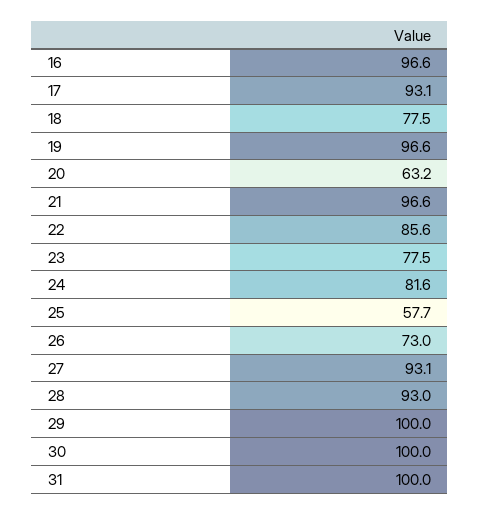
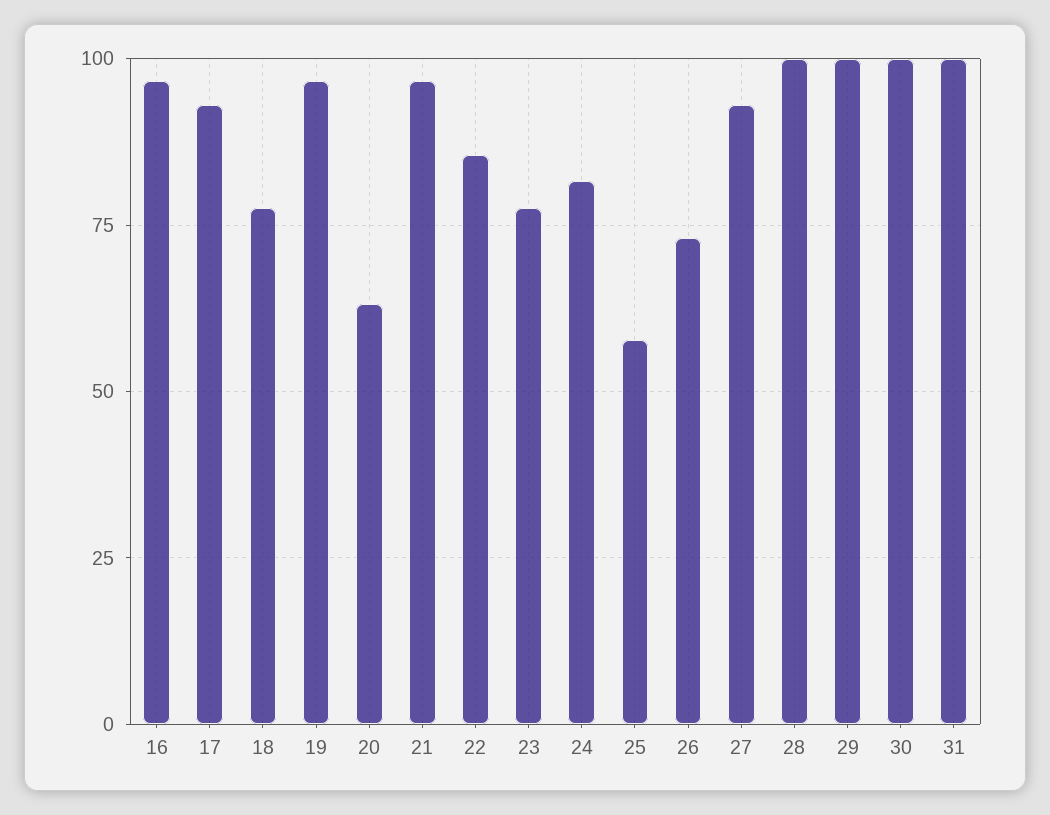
  {
    "16": 96.6,
    "17": 93.1,
    "18": 77.5,
    "19": 96.6,
    "20": 63.2,
    "21": 96.6,
    "22": 85.6,
    "23": 77.5,
    "24": 81.6,
    "25": 57.7,
    "26": 73,
    "27": 93.1,
-   "28": 93,
+   "28": 100,
    "29": 100,
    "30": 100,
    "31": 100
  }

